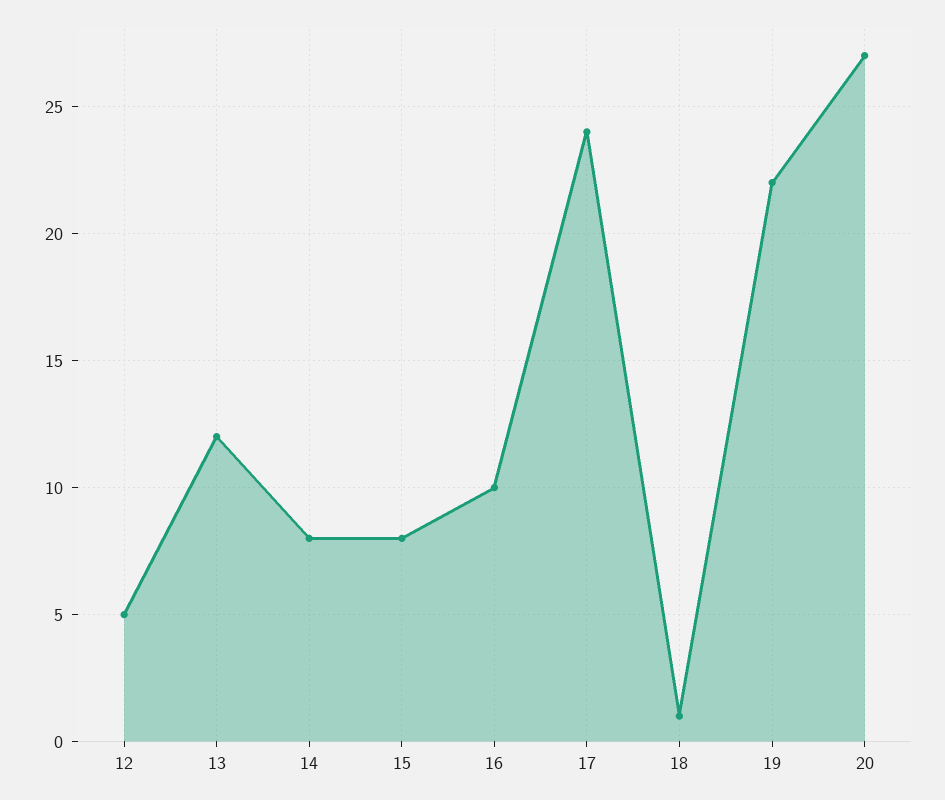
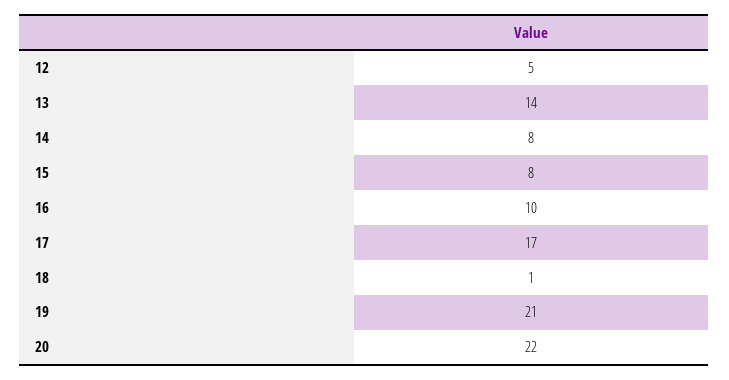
  {
    "12": 5,
-   "13": 12,
+   "13": 14,
    "14": 8,
    "15": 8,
    "16": 10,
-   "17": 24,
+   "17": 17,
    "18": 1,
-   "19": 22,
+   "19": 21,
-   "20": 27
+   "20": 22
  }

